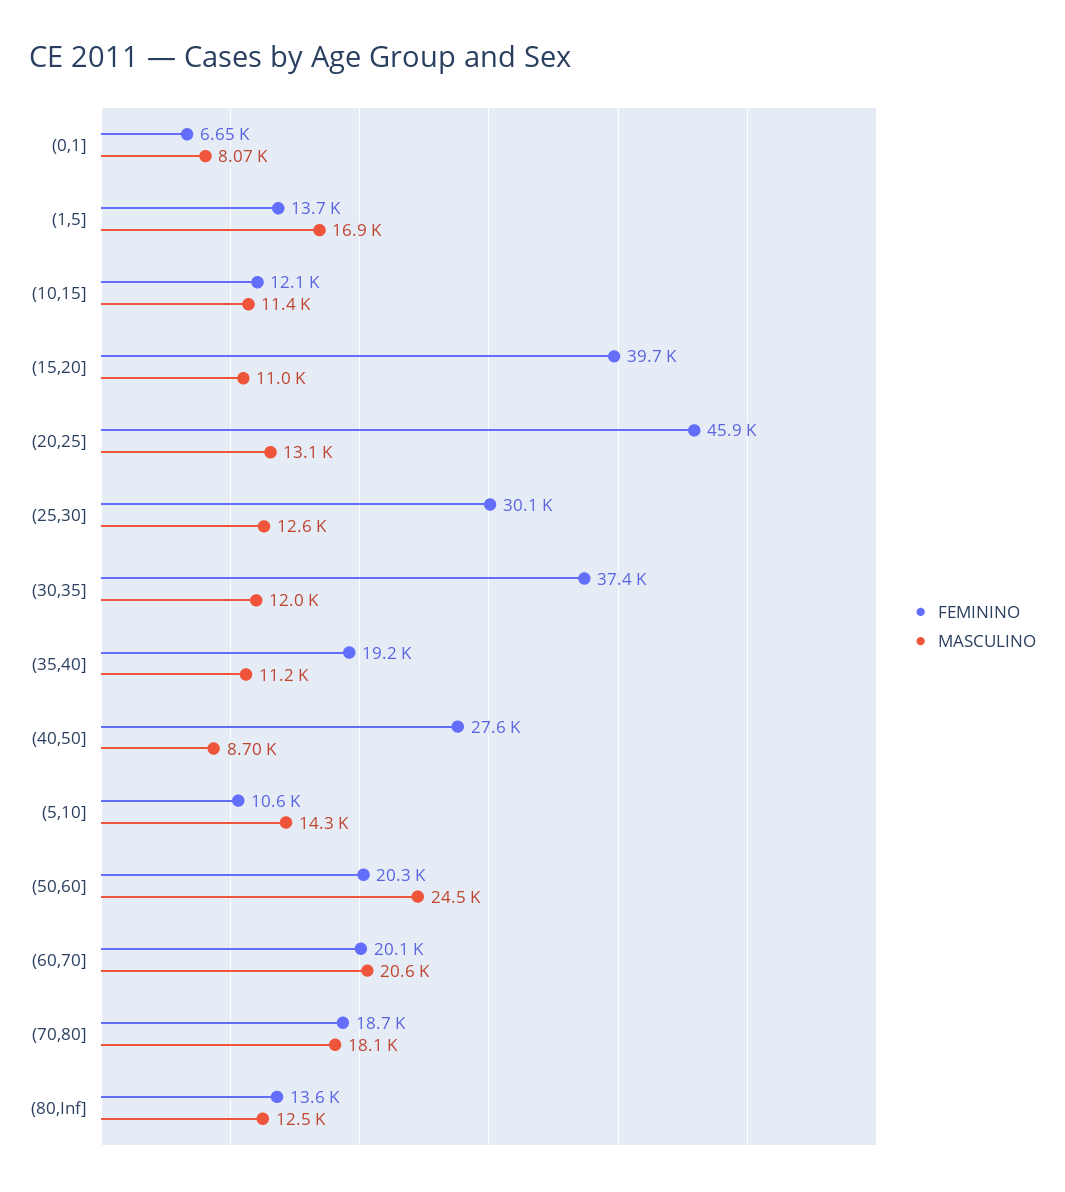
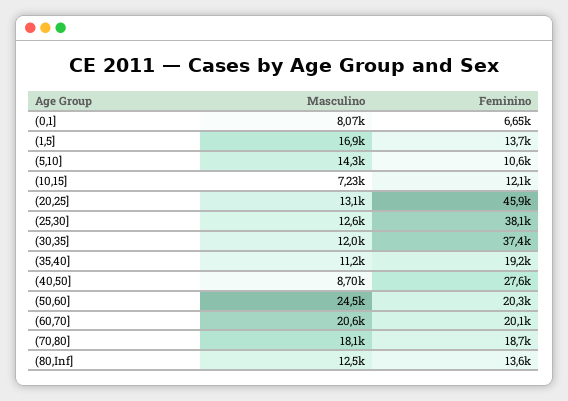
  {
    "FEMININO": {
      "(0,1]": 6650,
      "(1,5]": 13700,
      "(10,15]": 12100,
-     "(15,20]": 39700,
      "(20,25]": 45900,
-     "(25,30]": 30100,
+     "(25,30]": 38100,
      "(30,35]": 37400,
      "(35,40]": 19200,
      "(40,50]": 27600,
      "(5,10]": 10600,
      "(50,60]": 20300,
      "(60,70]": 20100,
      "(70,80]": 18700,
      "(80,Inf]": 13600
    },
    "MASCULINO": {
      "(0,1]": 8070,
      "(1,5]": 16900,
-     "(10,15]": 11400,
+     "(10,15]": 7230,
-     "(15,20]": 11000,
      "(20,25]": 13100,
      "(25,30]": 12600,
      "(30,35]": 12000,
      "(35,40]": 11200,
      "(40,50]": 8700,
      "(5,10]": 14300,
      "(50,60]": 24500,
      "(60,70]": 20600,
      "(70,80]": 18100,
      "(80,Inf]": 12500
    }
  }

